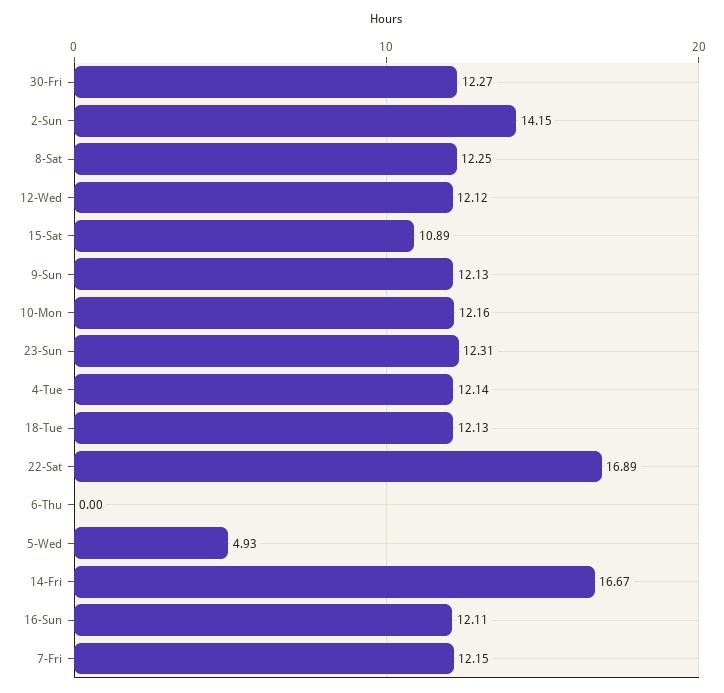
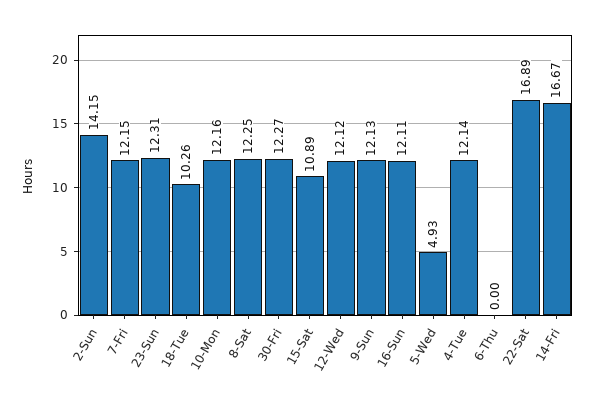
  {
    "30-Fri": 12.27,
    "2-Sun": 14.15,
    "8-Sat": 12.25,
    "12-Wed": 12.12,
    "15-Sat": 10.89,
    "9-Sun": 12.13,
    "10-Mon": 12.16,
    "23-Sun": 12.31,
    "4-Tue": 12.14,
-   "18-Tue": 12.13,
+   "18-Tue": 10.26,
    "22-Sat": 16.89,
    "6-Thu": 0,
    "5-Wed": 4.93,
    "14-Fri": 16.67,
    "16-Sun": 12.11,
    "7-Fri": 12.15
  }

